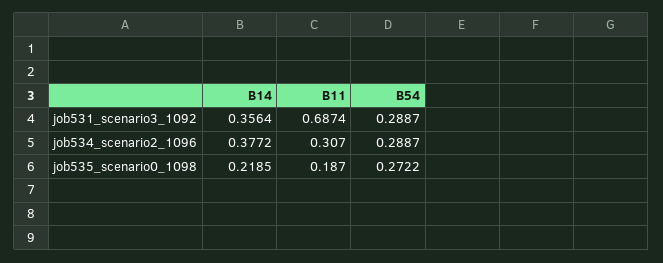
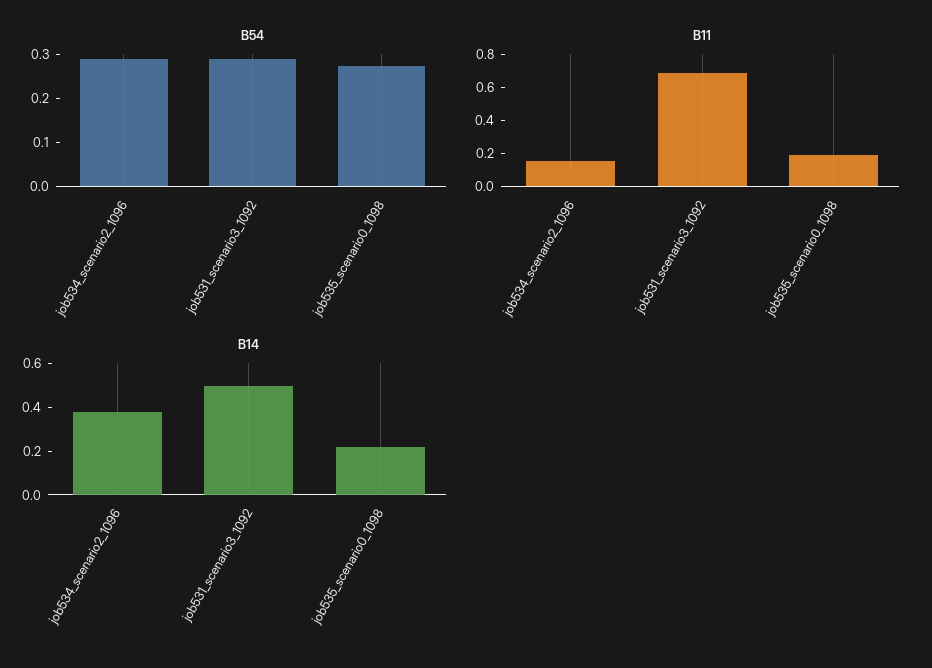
  {
    "B14": {
-     "job531_scenario3_1092": 0.3564,
+     "job531_scenario3_1092": 0.5,
      "job534_scenario2_1096": 0.3772,
      "job535_scenario0_1098": 0.2185
    },
    "B11": {
      "job531_scenario3_1092": 0.6874,
-     "job534_scenario2_1096": 0.307,
+     "job534_scenario2_1096": 0.15,
      "job535_scenario0_1098": 0.187
    },
    "B54": {
      "job531_scenario3_1092": 0.2887,
      "job534_scenario2_1096": 0.2887,
      "job535_scenario0_1098": 0.2722
    }
  }

